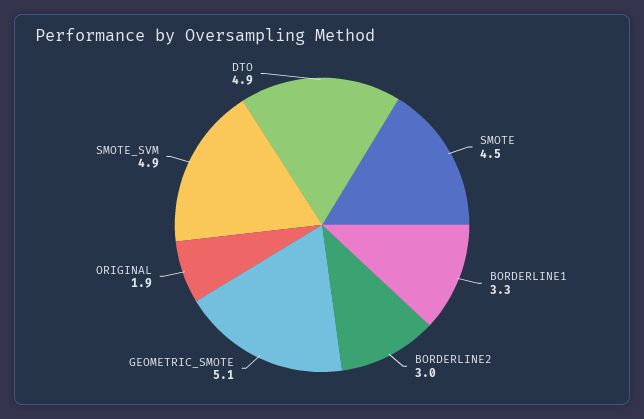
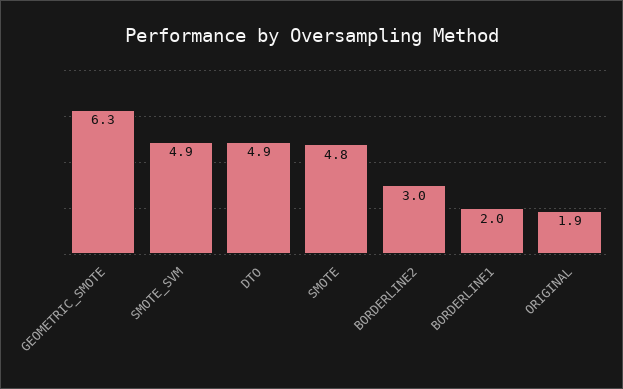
  {
-   "SMOTE": 4.5,
+   "SMOTE": 4.8,
-   "BORDERLINE1": 3.3,
+   "BORDERLINE1": 2,
    "BORDERLINE2": 3,
-   "GEOMETRIC_SMOTE": 5.1,
+   "GEOMETRIC_SMOTE": 6.3,
    "ORIGINAL": 1.9,
    "SMOTE_SVM": 4.9,
    "DTO": 4.9
  }

